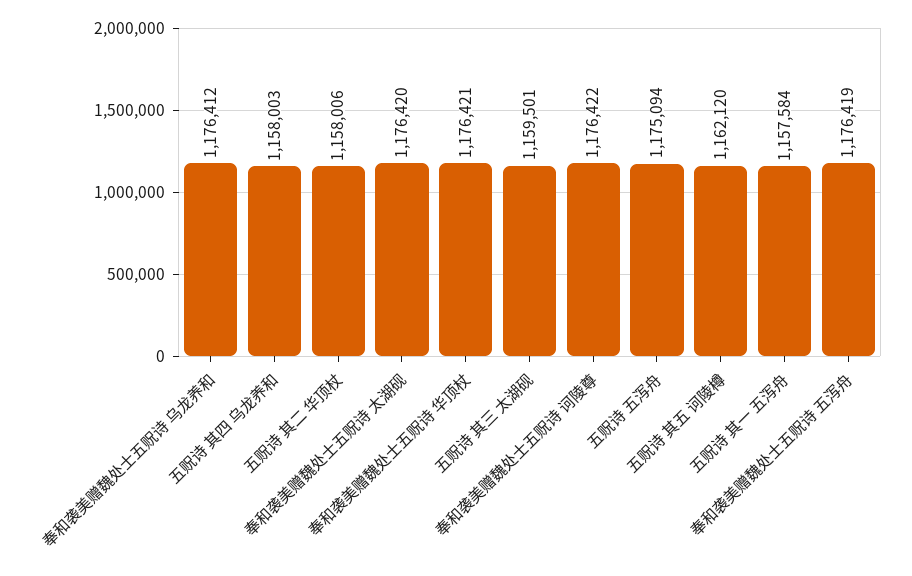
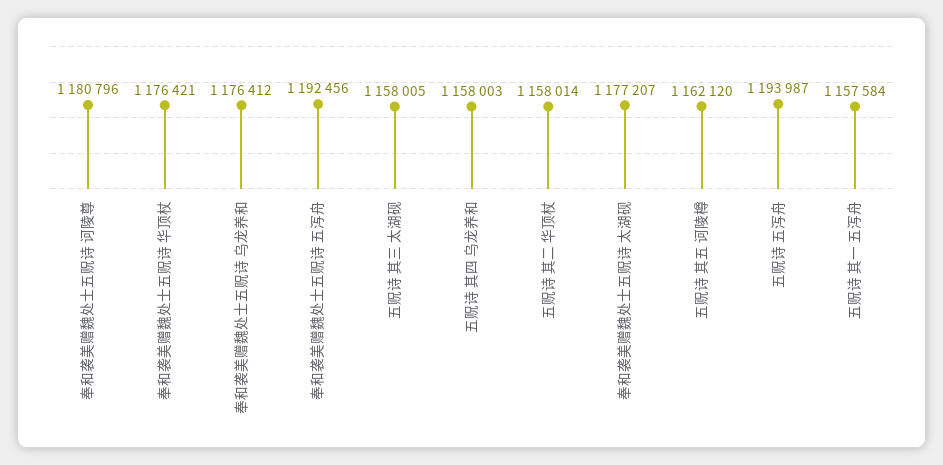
  {
    "奉和袭美赠魏处士五贶诗 乌龙养和": 1176412,
    "五贶诗 其四 乌龙养和": 1158003,
-   "五贶诗 其二 华顶杖": 1158006,
+   "五贶诗 其二 华顶杖": 1158014,
-   "奉和袭美赠魏处士五贶诗 太湖砚": 1176420,
+   "奉和袭美赠魏处士五贶诗 太湖砚": 1177207,
    "奉和袭美赠魏处士五贶诗 华顶杖": 1176421,
-   "五贶诗 其三 太湖砚": 1159501,
+   "五贶诗 其三 太湖砚": 1158005,
-   "奉和袭美赠魏处士五贶诗 诃陵尊": 1176422,
+   "奉和袭美赠魏处士五贶诗 诃陵尊": 1180796,
-   "五贶诗 五泻舟": 1175094,
+   "五贶诗 五泻舟": 1193987,
    "五贶诗 其五 诃陵樽": 1162120,
    "五贶诗 其一 五泻舟": 1157584,
-   "奉和袭美赠魏处士五贶诗 五泻舟": 1176419
+   "奉和袭美赠魏处士五贶诗 五泻舟": 1192456
  }

